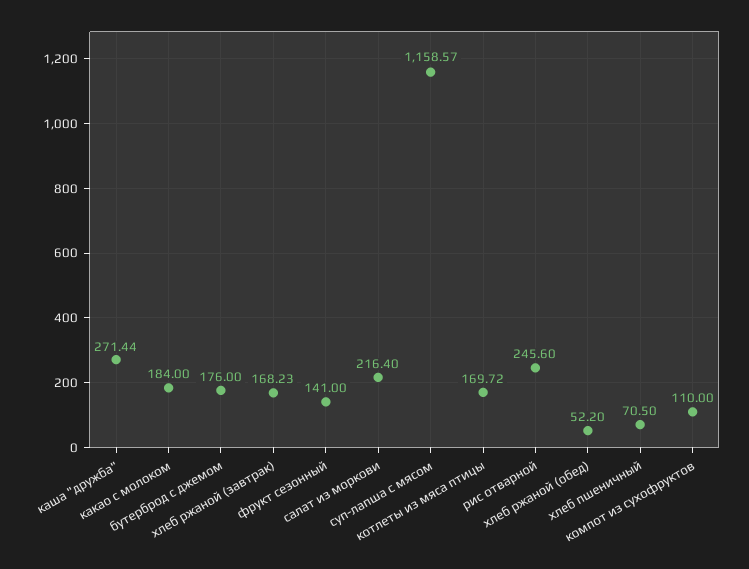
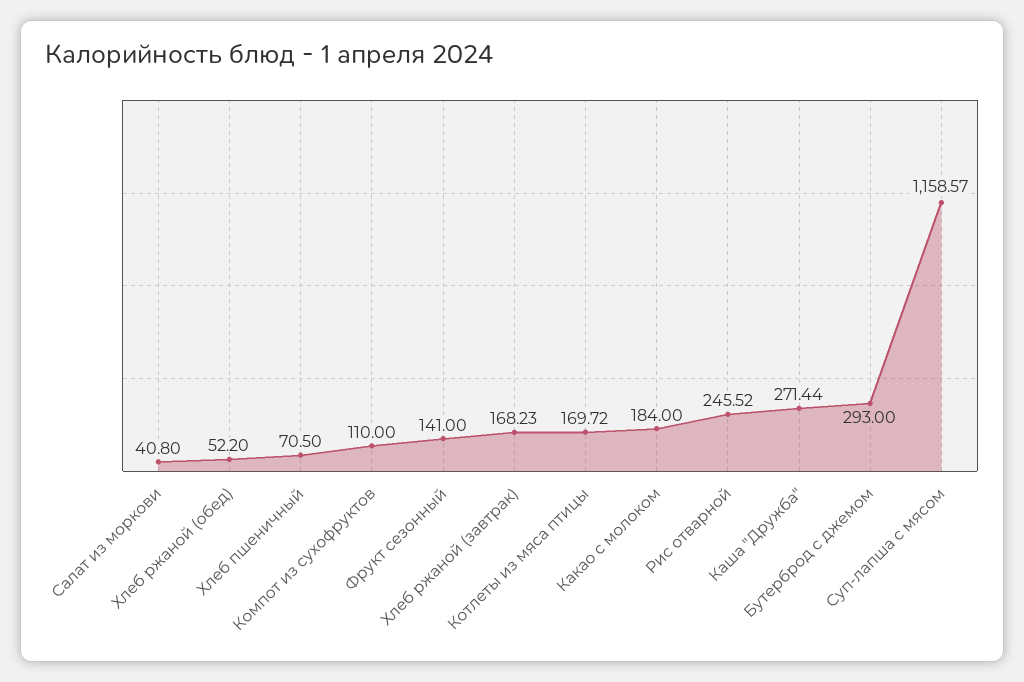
  {
    "каша \"дружба\"": 271.44,
    "какао с молоком": 184,
-   "бутерброд с джемом": 176,
+   "бутерброд с джемом": 293,
    "хлеб ржаной (завтрак)": 168.23,
    "фрукт сезонный": 141,
-   "салат из моркови": 216.4,
+   "салат из моркови": 40.8,
    "суп-лапша с мясом": 1158.57,
    "котлеты из мяса птицы": 169.72,
-   "рис отварной": 245.6,
+   "рис отварной": 245.52,
    "хлеб ржаной (обед)": 52.2,
    "хлеб пшеничный": 70.5,
    "компот из сухофруктов": 110
  }

